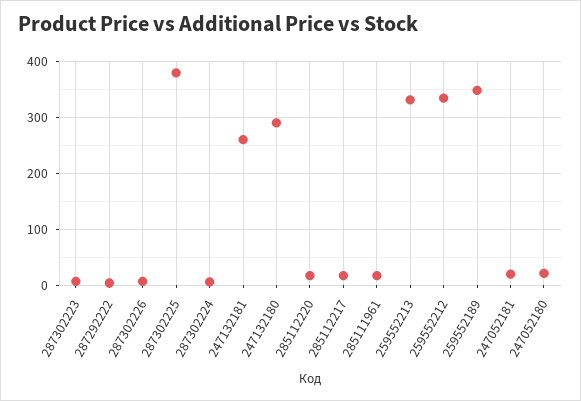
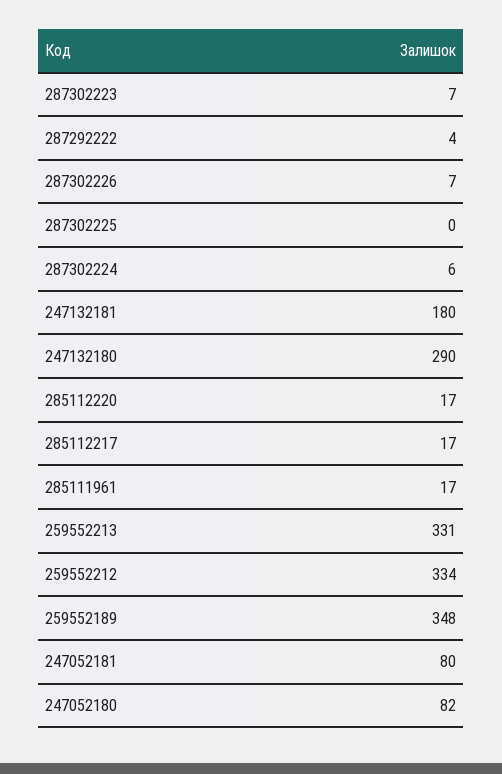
  {
    "287302223": 7,
    "287292222": 4,
    "287302226": 7,
-   "287302225": 380,
+   "287302225": 0,
    "287302224": 6,
-   "247132181": 260,
+   "247132181": 180,
    "247132180": 290,
    "285112220": 17,
    "285112217": 17,
    "285111961": 17,
    "259552213": 331,
    "259552212": 334,
    "259552189": 348,
-   "247052181": 20,
+   "247052181": 80,
-   "247052180": 20
+   "247052180": 82
  }

